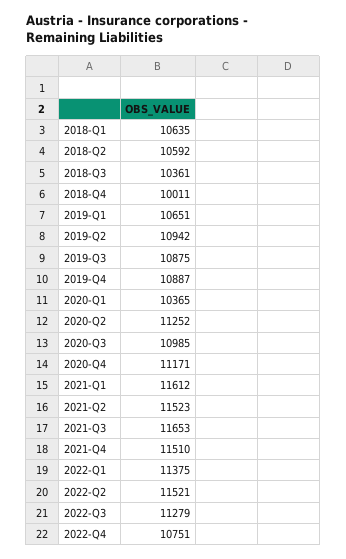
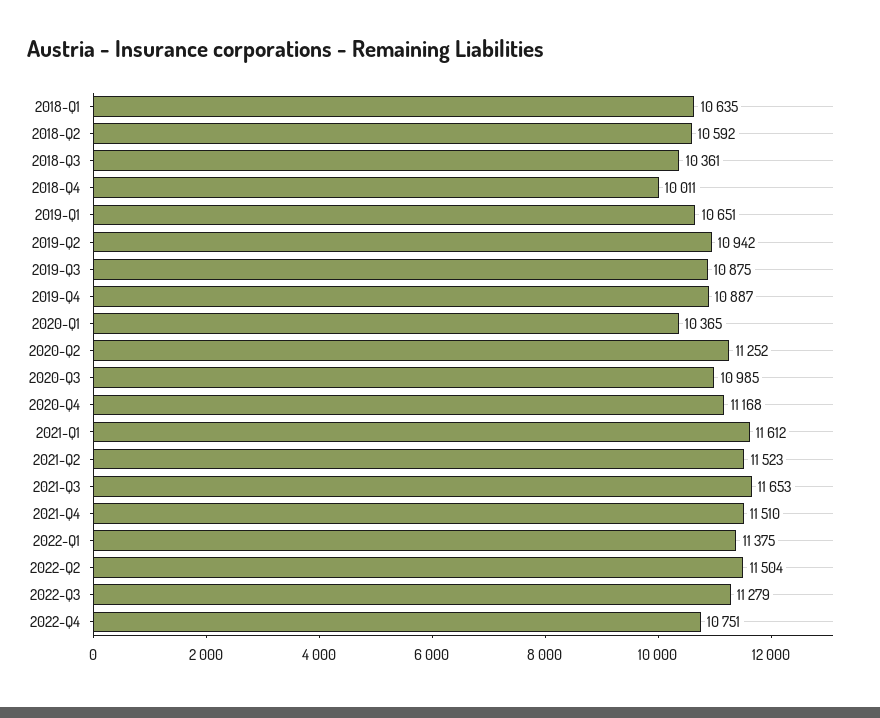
  {
    "2018-Q1": 10635,
    "2018-Q2": 10592,
    "2018-Q3": 10361,
    "2018-Q4": 10011,
    "2019-Q1": 10651,
    "2019-Q2": 10942,
    "2019-Q3": 10875,
    "2019-Q4": 10887,
    "2020-Q1": 10365,
    "2020-Q2": 11252,
    "2020-Q3": 10985,
-   "2020-Q4": 11171,
+   "2020-Q4": 11168,
    "2021-Q1": 11612,
    "2021-Q2": 11523,
    "2021-Q3": 11653,
    "2021-Q4": 11510,
    "2022-Q1": 11375,
-   "2022-Q2": 11521,
+   "2022-Q2": 11504,
    "2022-Q3": 11279,
    "2022-Q4": 10751
  }

